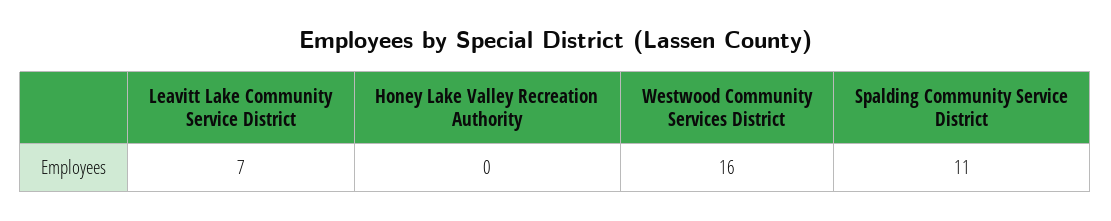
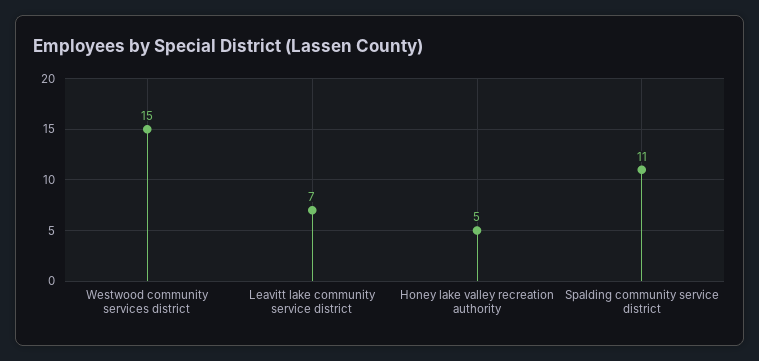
  {
    "Leavitt Lake Community Service District": 7,
-   "Honey Lake Valley Recreation Authority": 0,
+   "Honey Lake Valley Recreation Authority": 5,
-   "Westwood Community Services District": 16,
+   "Westwood Community Services District": 15,
    "Spalding Community Service District": 11
  }

